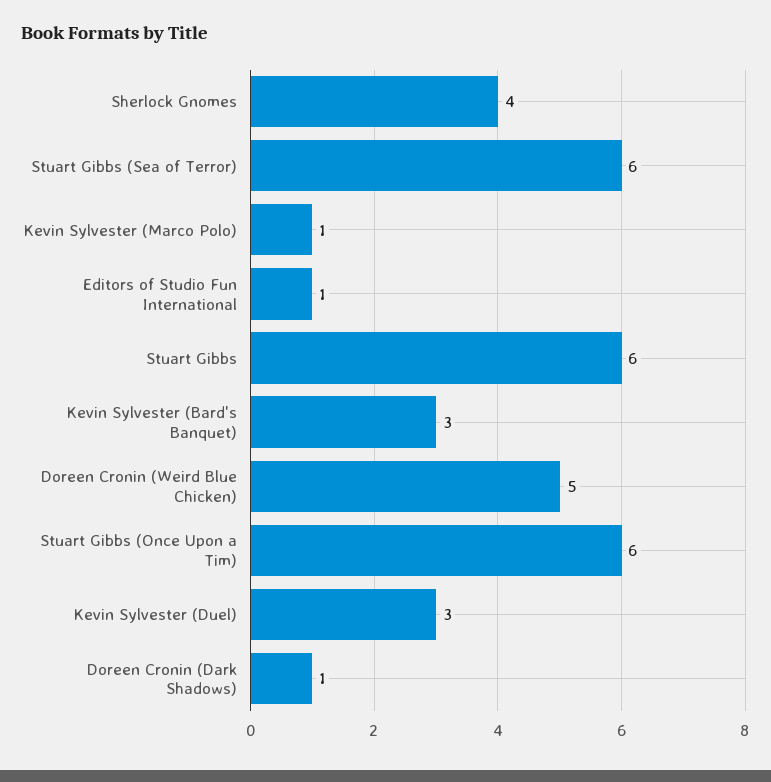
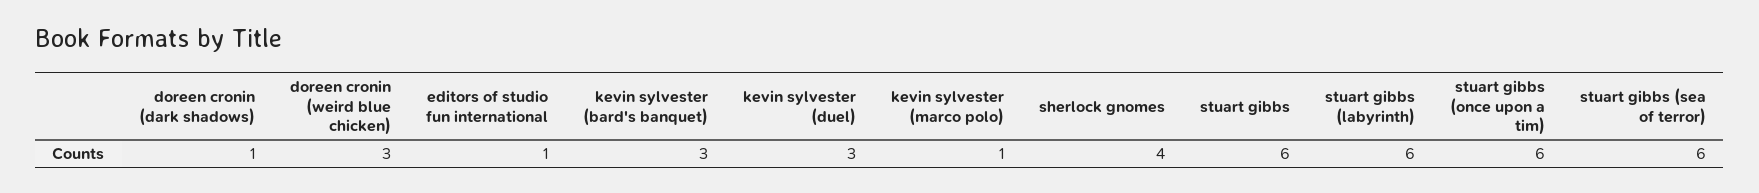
  {
    "Sherlock Gnomes": 4,
    "Stuart Gibbs (Sea of Terror)": 6,
    "Kevin Sylvester (Marco Polo)": 1,
    "Editors of Studio Fun International": 1,
    "Stuart Gibbs": 6,
    "Kevin Sylvester (Bard's Banquet)": 3,
-   "Doreen Cronin (Weird Blue Chicken)": 5,
+   "Doreen Cronin (Weird Blue Chicken)": 3,
    "Stuart Gibbs (Once Upon a Tim)": 6,
    "Kevin Sylvester (Duel)": 3,
-   "Doreen Cronin (Dark Shadows)": 1
+   "Doreen Cronin (Dark Shadows)": 1,
+   "stuart gibbs (labyrinth)": 6
  }

